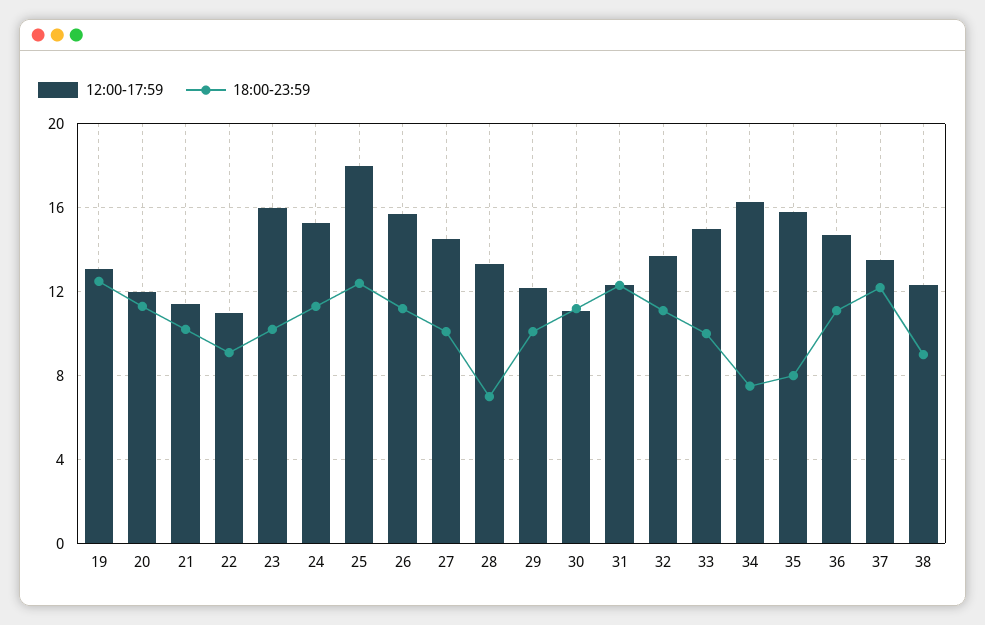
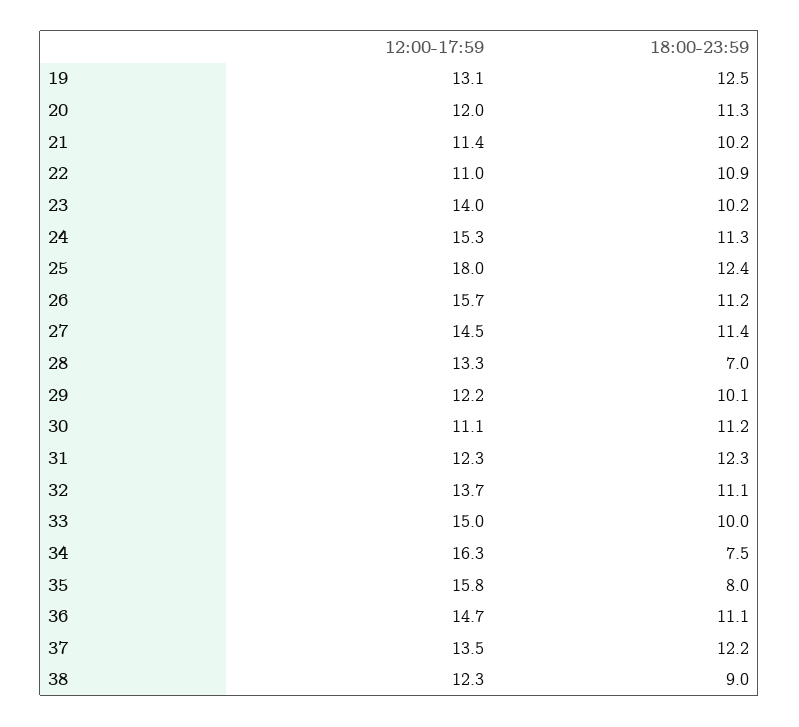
  {
    "12:00-17:59": {
      "19": 13.1,
      "20": 12,
      "21": 11.4,
      "22": 11,
-     "23": 16,
+     "23": 14,
      "24": 15.3,
      "25": 18,
      "26": 15.7,
      "27": 14.5,
      "28": 13.3,
      "29": 12.2,
      "30": 11.1,
      "31": 12.3,
      "32": 13.7,
      "33": 15,
      "34": 16.3,
      "35": 15.8,
      "36": 14.7,
      "37": 13.5,
      "38": 12.3
    },
    "18:00-23:59": {
      "19": 12.5,
      "20": 11.3,
      "21": 10.2,
-     "22": 9,
+     "22": 10.9,
      "23": 10.2,
      "24": 11.3,
      "25": 12.4,
      "26": 11.2,
-     "27": 10,
+     "27": 11.4,
      "28": 7,
      "29": 10.1,
      "30": 11.2,
      "31": 12.3,
      "32": 11.1,
      "33": 10,
      "34": 7.5,
      "35": 8,
      "36": 11.1,
      "37": 12.2,
      "38": 9
    }
  }

